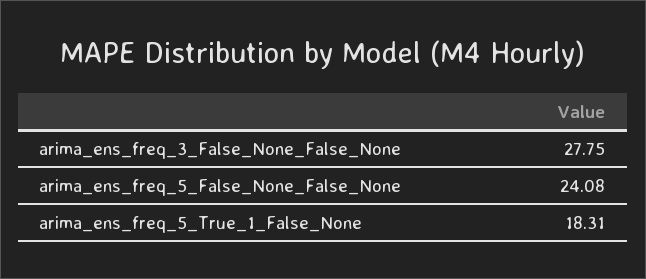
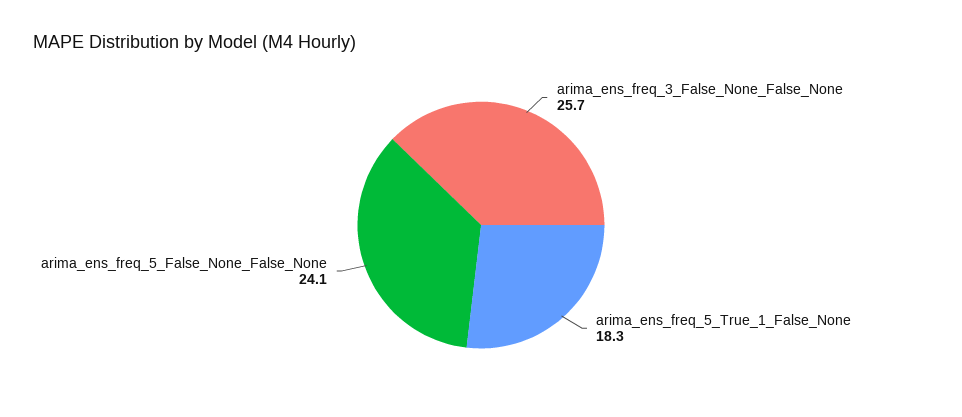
  {
-   "arima_ens_freq_3_False_None_False_None": 27.75,
+   "arima_ens_freq_3_False_None_False_None": 25.7,
    "arima_ens_freq_5_False_None_False_None": 24.08,
    "arima_ens_freq_5_True_1_False_None": 18.31
  }

